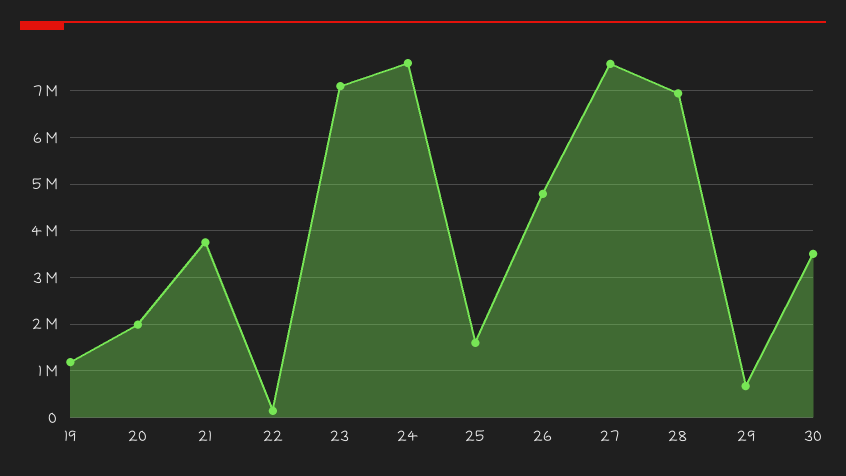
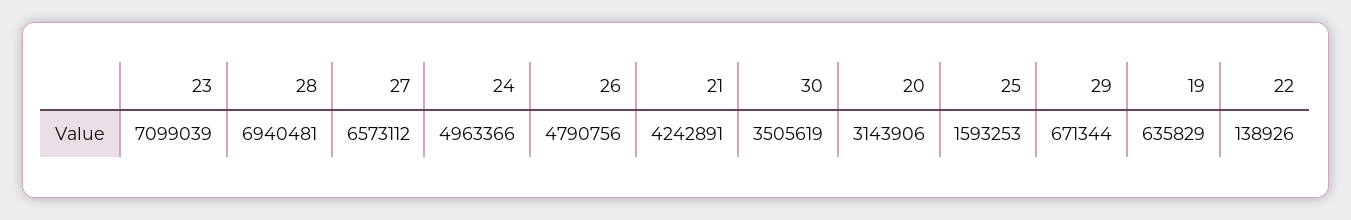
  {
-   "19": 1200000,
+   "19": 635829,
-   "20": 2000000,
+   "20": 3143906,
-   "21": 3800000,
+   "21": 4242891,
    "22": 138926,
    "23": 7099039,
-   "24": 7600000,
+   "24": 4963366,
    "25": 1593253,
    "26": 4790756,
-   "27": 7600000,
+   "27": 6573112,
    "28": 6940481,
    "29": 671344,
    "30": 3505619
  }

